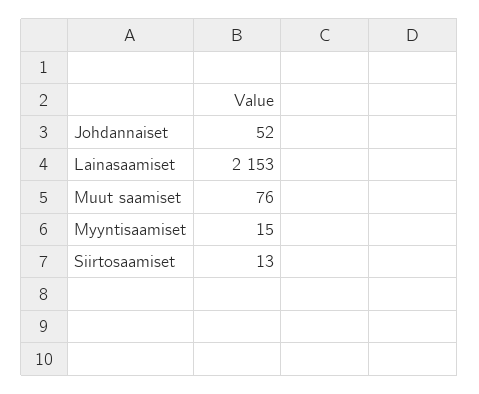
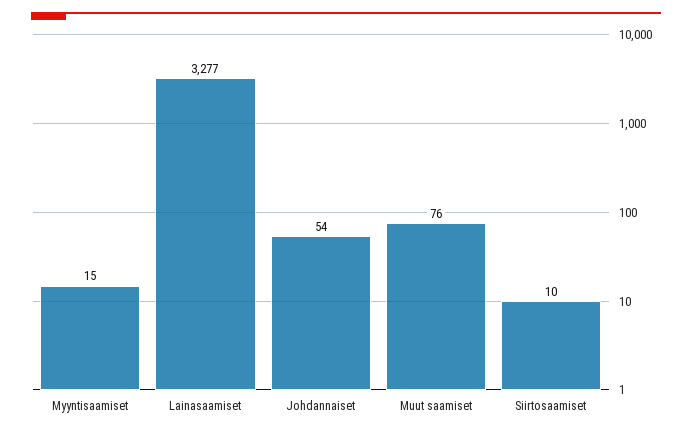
  {
-   "Johdannaiset": 52,
+   "Johdannaiset": 54,
-   "Lainasaamiset": 2153,
+   "Lainasaamiset": 3277,
    "Muut saamiset": 76,
    "Myyntisaamiset": 15,
-   "Siirtosaamiset": 13
+   "Siirtosaamiset": 10
  }

